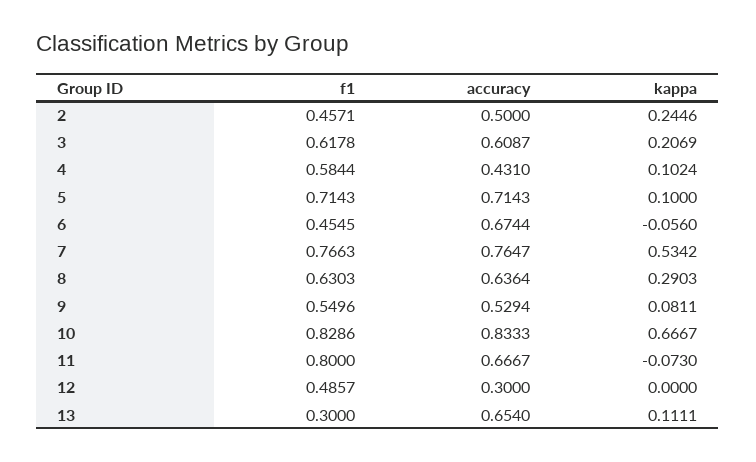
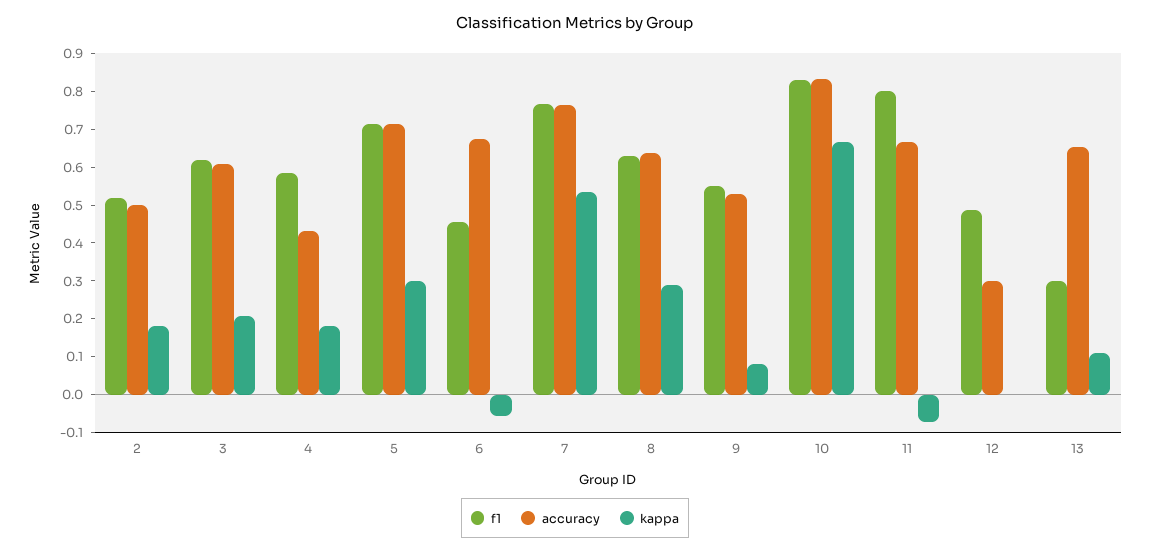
  {
    "f1": {
-     "2": 0.4571,
+     "2": 0.525,
      "3": 0.6178,
      "4": 0.5844,
      "5": 0.7143,
      "6": 0.4545,
      "7": 0.7663,
      "8": 0.6303,
      "9": 0.5496,
      "10": 0.8286,
      "11": 0.8,
      "12": 0.4857,
      "13": 0.3
    },
    "accuracy": {
      "2": 0.5,
      "3": 0.6087,
      "4": 0.431,
      "5": 0.7143,
      "6": 0.6744,
      "7": 0.7647,
      "8": 0.6364,
      "9": 0.5294,
      "10": 0.8333,
      "11": 0.6667,
      "12": 0.3,
      "13": 0.654
    },
    "kappa": {
-     "2": 0.2446,
+     "2": 0.175,
      "3": 0.2069,
-     "4": 0.1024,
+     "4": 0.175,
-     "5": 0.1,
+     "5": 0.3,
      "6": -0.056,
      "7": 0.5342,
      "8": 0.2903,
      "9": 0.0811,
      "10": 0.6667,
      "11": -0.073,
      "12": 0,
      "13": 0.1111
    }
  }

